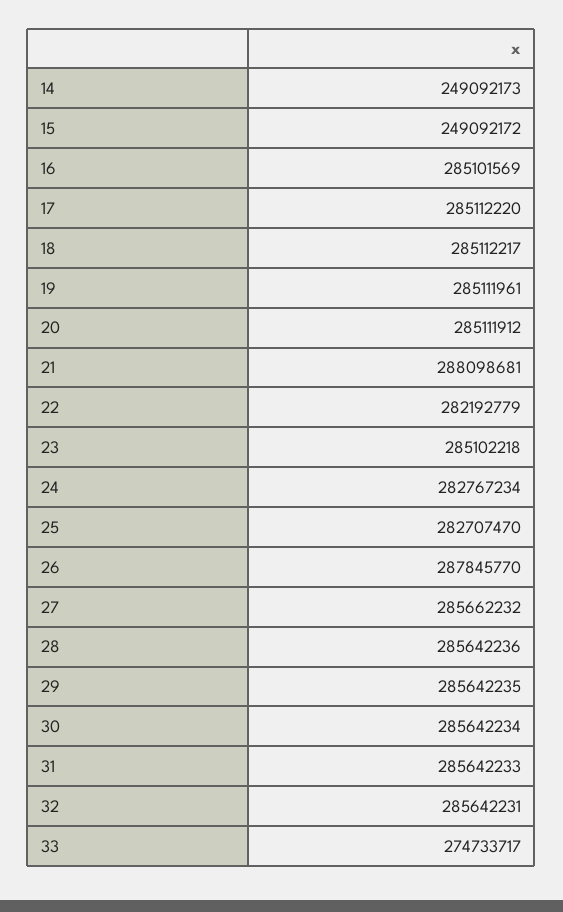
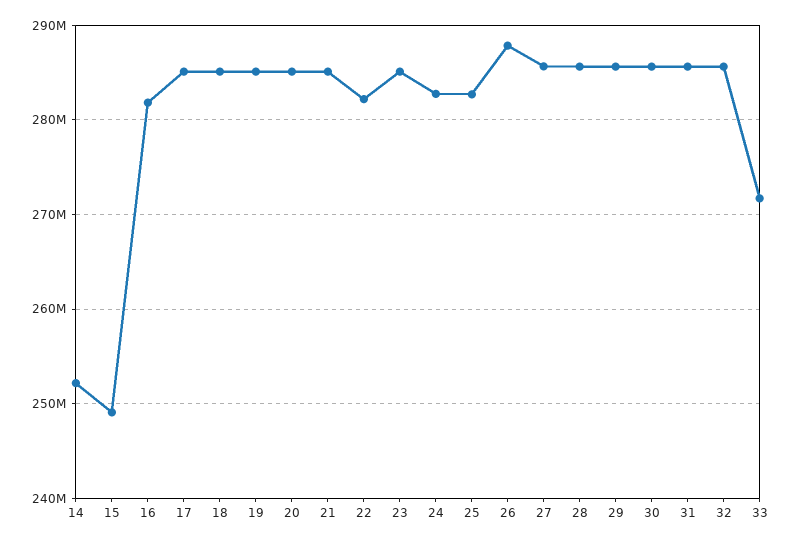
  {
-   "14": 249092173,
+   "14": 252000000,
    "15": 249092172,
-   "16": 285101569,
+   "16": 282000000,
    "17": 285112220,
    "18": 285112217,
    "19": 285111961,
    "20": 285111912,
-   "21": 288098681,
+   "21": 285000000,
    "22": 282192779,
    "23": 285102218,
    "24": 282767234,
    "25": 282707470,
    "26": 287845770,
    "27": 285662232,
    "28": 285642236,
    "29": 285642235,
    "30": 285642234,
    "31": 285642233,
    "32": 285642231,
-   "33": 274733717
+   "33": 272000000
  }

